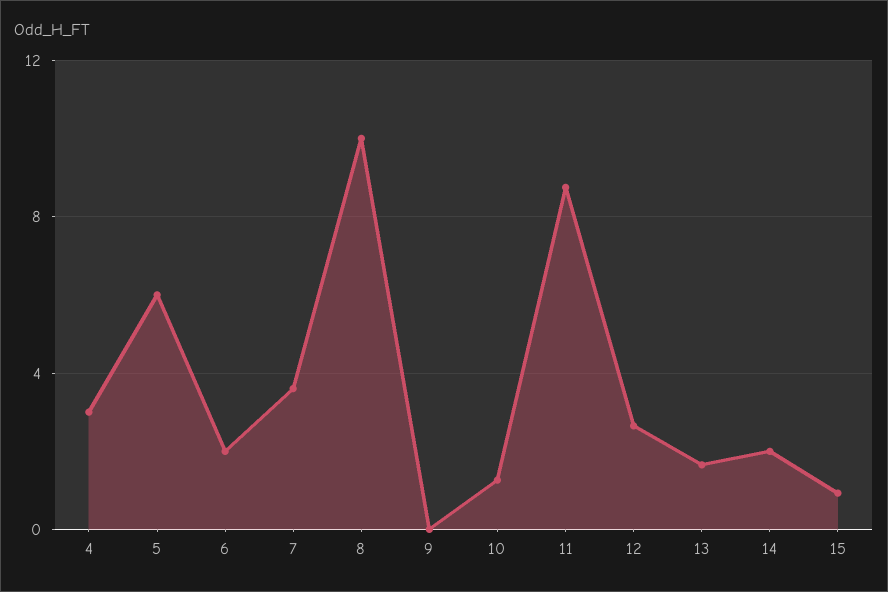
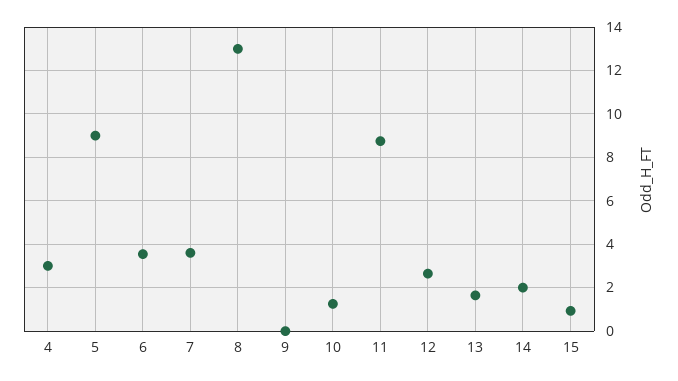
  {
    "4": 3,
-   "5": 6,
+   "5": 9,
-   "6": 2,
+   "6": 3.5,
    "7": 3.5,
-   "8": 10,
+   "8": 13,
    "9": 0,
    "10": 1.5,
    "11": 9,
    "12": 2.5,
    "13": 1.5,
    "14": 2,
    "15": 1
  }

